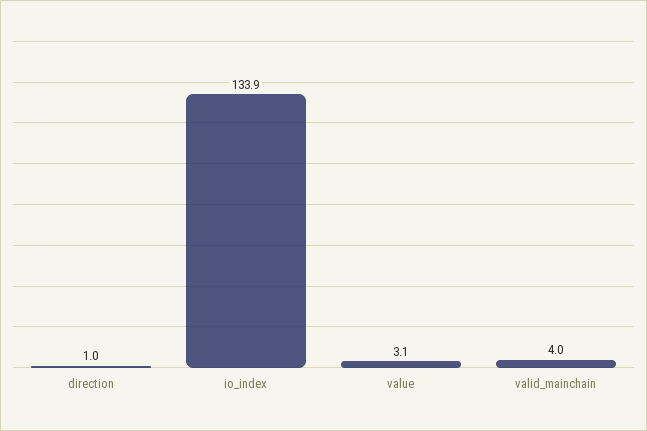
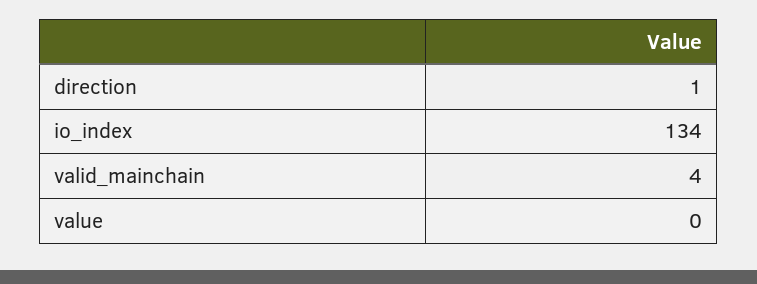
  {
    "direction": 1,
    "io_index": 133.9,
-   "value": 3.1,
+   "value": 0,
    "valid_mainchain": 4
  }

